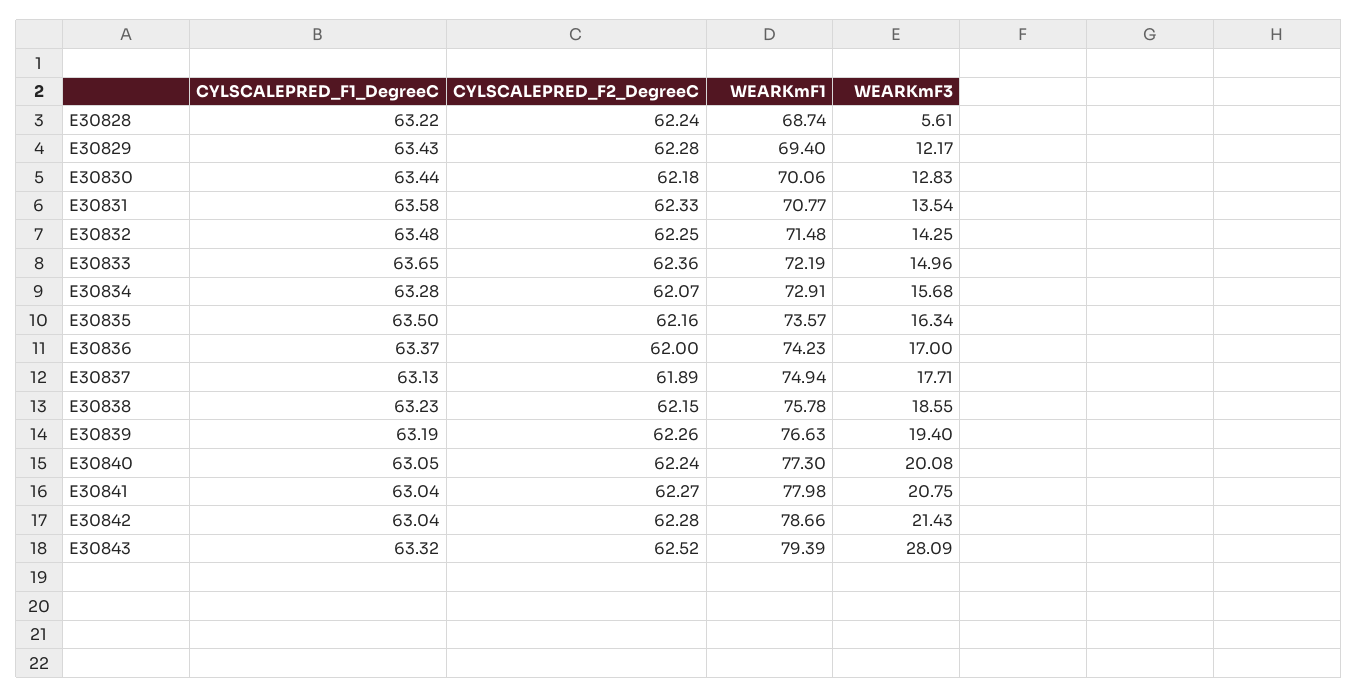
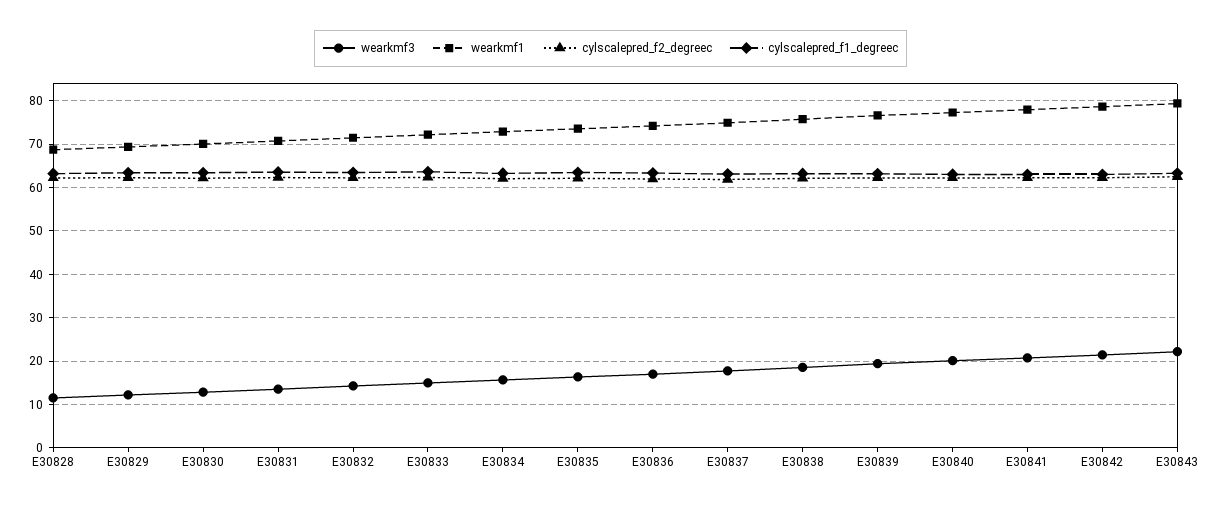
  {
    "CYLSCALEPRED_F1_DegreeC": {
      "E30828": 63.22,
      "E30829": 63.43,
      "E30830": 63.44,
      "E30831": 63.58,
      "E30832": 63.48,
      "E30833": 63.65,
      "E30834": 63.28,
      "E30835": 63.5,
      "E30836": 63.37,
      "E30837": 63.13,
      "E30838": 63.23,
      "E30839": 63.19,
      "E30840": 63.05,
      "E30841": 63.04,
      "E30842": 63.04,
      "E30843": 63.32
    },
    "CYLSCALEPRED_F2_DegreeC": {
      "E30828": 62.24,
      "E30829": 62.28,
      "E30830": 62.18,
      "E30831": 62.33,
      "E30832": 62.25,
      "E30833": 62.36,
      "E30834": 62.07,
      "E30835": 62.16,
      "E30836": 62,
      "E30837": 61.89,
      "E30838": 62.15,
      "E30839": 62.26,
      "E30840": 62.24,
      "E30841": 62.27,
      "E30842": 62.28,
      "E30843": 62.52
    },
    "WEARKmF1": {
      "E30828": 68.74,
      "E30829": 69.4,
      "E30830": 70.06,
      "E30831": 70.77,
      "E30832": 71.48,
      "E30833": 72.19,
      "E30834": 72.91,
      "E30835": 73.57,
      "E30836": 74.23,
      "E30837": 74.94,
      "E30838": 75.78,
      "E30839": 76.63,
      "E30840": 77.3,
      "E30841": 77.98,
      "E30842": 78.66,
      "E30843": 79.39
    },
    "WEARKmF3": {
-     "E30828": 5.61,
+     "E30828": 12,
      "E30829": 12.17,
      "E30830": 12.83,
      "E30831": 13.54,
      "E30832": 14.25,
      "E30833": 14.96,
      "E30834": 15.68,
      "E30835": 16.34,
      "E30836": 17,
      "E30837": 17.71,
      "E30838": 18.55,
      "E30839": 19.4,
      "E30840": 20.08,
      "E30841": 20.75,
      "E30842": 21.43,
-     "E30843": 28.09
+     "E30843": 22
    }
  }

